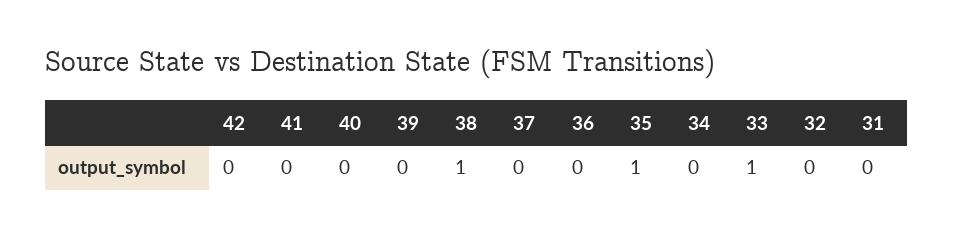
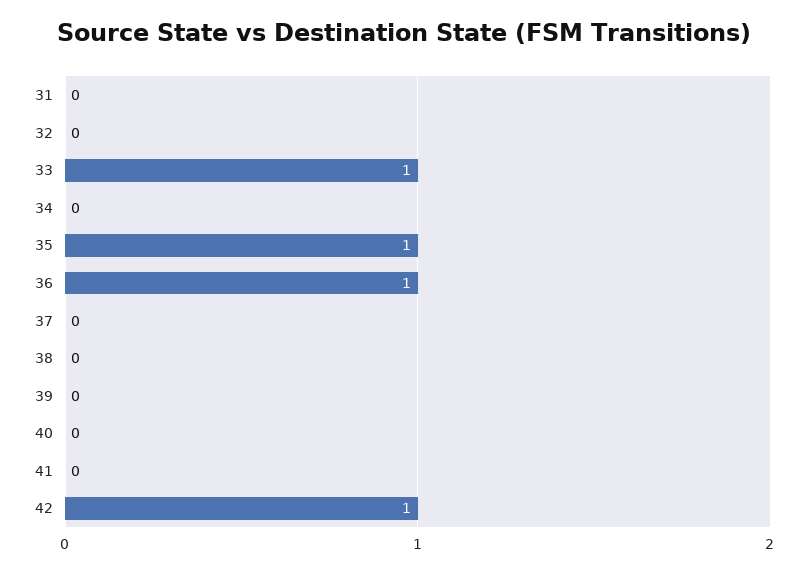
  {
-   "42": 0,
+   "42": 1,
    "41": 0,
    "40": 0,
    "39": 0,
-   "38": 1,
+   "38": 0,
    "37": 0,
-   "36": 0,
+   "36": 1,
    "35": 1,
    "34": 0,
    "33": 1,
    "32": 0,
    "31": 0
  }

